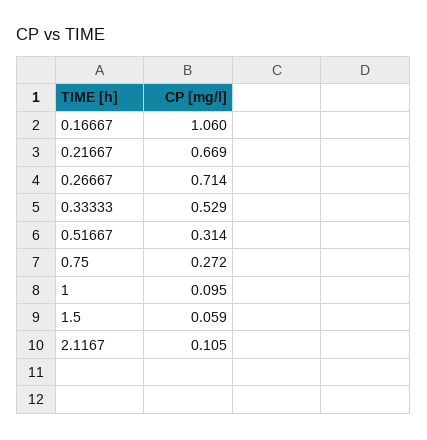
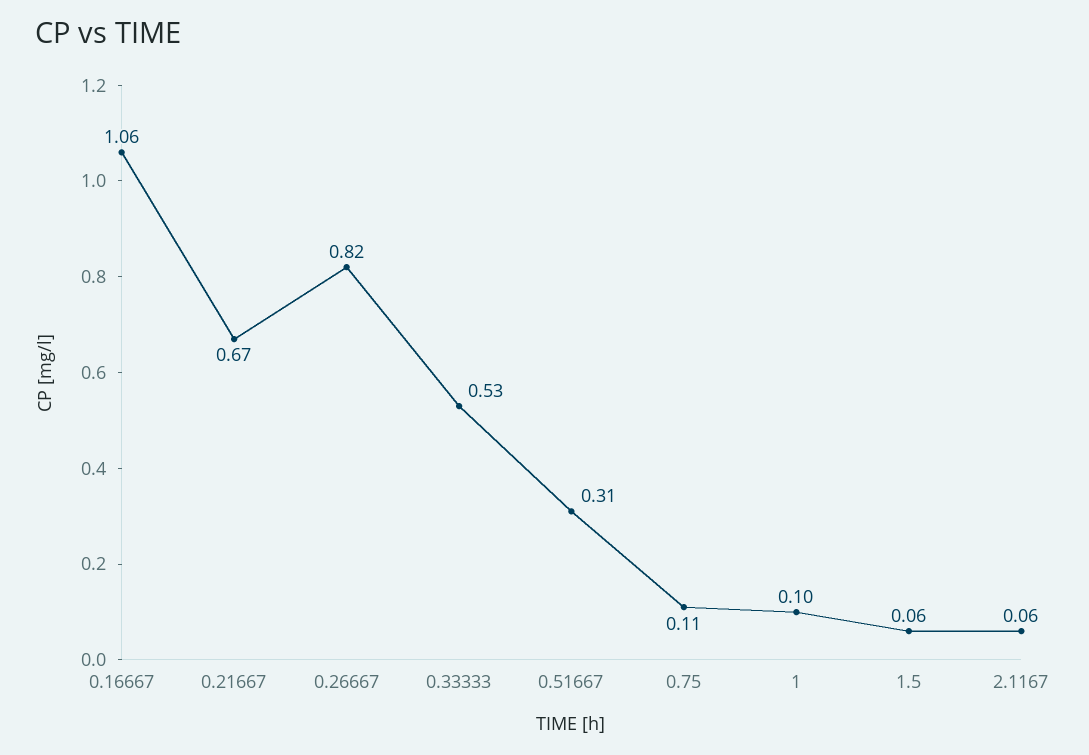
  {
    "0.16667": 1.06,
    "0.21667": 0.669,
-   "0.26667": 0.714,
+   "0.26667": 0.82,
    "0.33333": 0.529,
    "0.51667": 0.314,
-   "0.75": 0.272,
+   "0.75": 0.11,
    "1": 0.095,
    "1.5": 0.059,
-   "2.1167": 0.105
+   "2.1167": 0.06
  }

